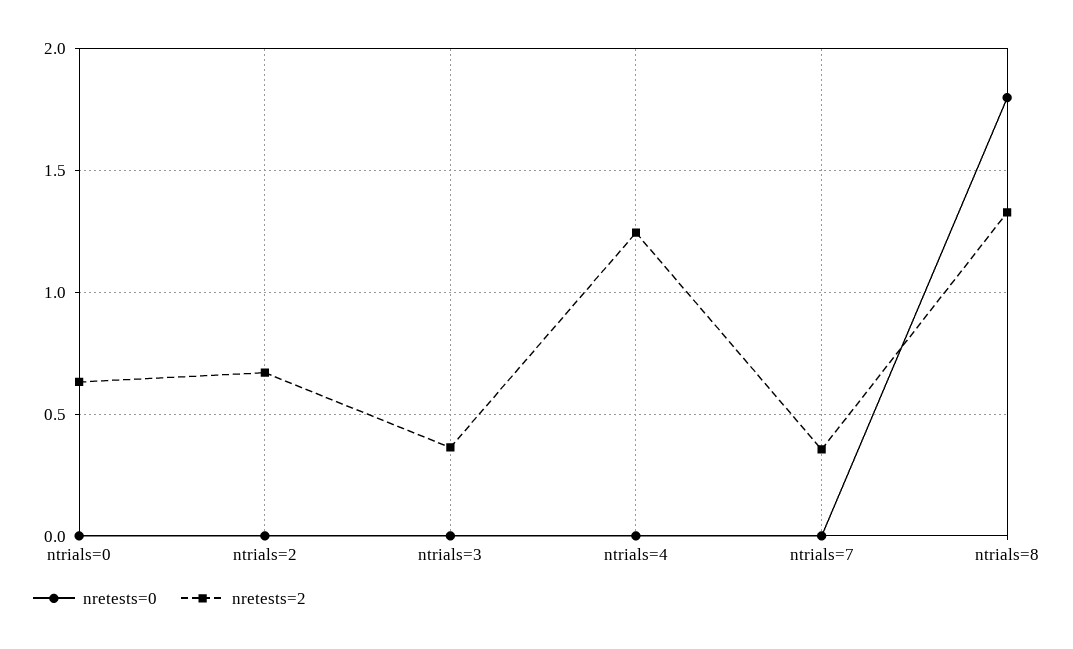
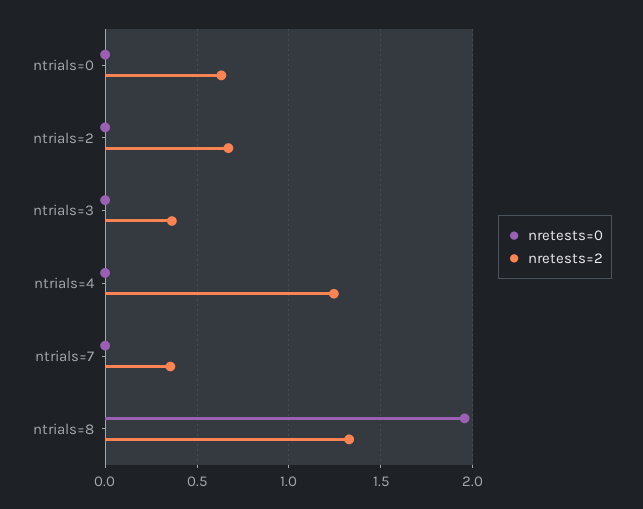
  {
    "nretests=0": {
      "ntrials=0": 0,
      "ntrials=2": 0,
      "ntrials=3": 0,
      "ntrials=4": 0,
      "ntrials=7": 0,
-     "ntrials=8": 1.8
+     "ntrials=8": 1.95
    },
    "nretests=2": {
      "ntrials=0": 0.65,
      "ntrials=2": 0.65,
      "ntrials=3": 0.35,
      "ntrials=4": 1.25,
      "ntrials=7": 0.35,
      "ntrials=8": 1.35
    }
  }

